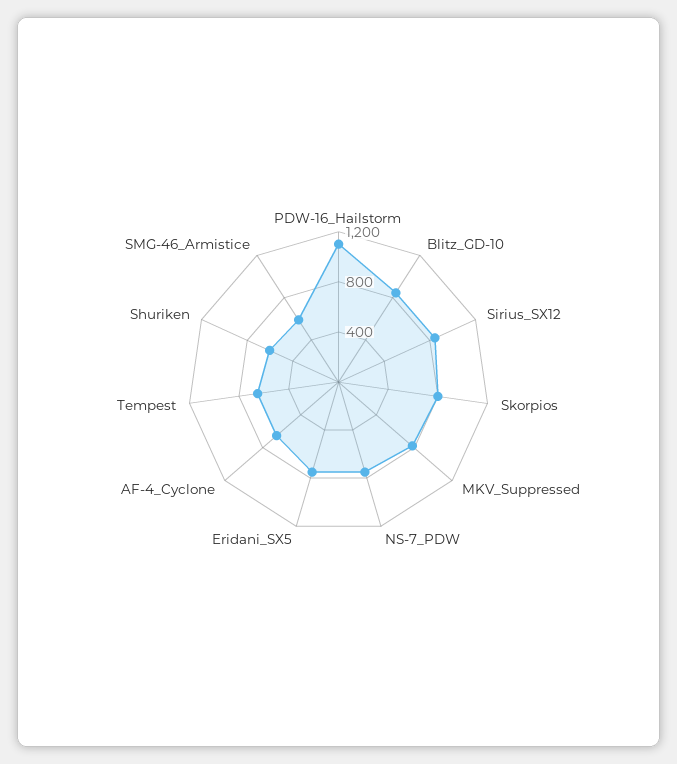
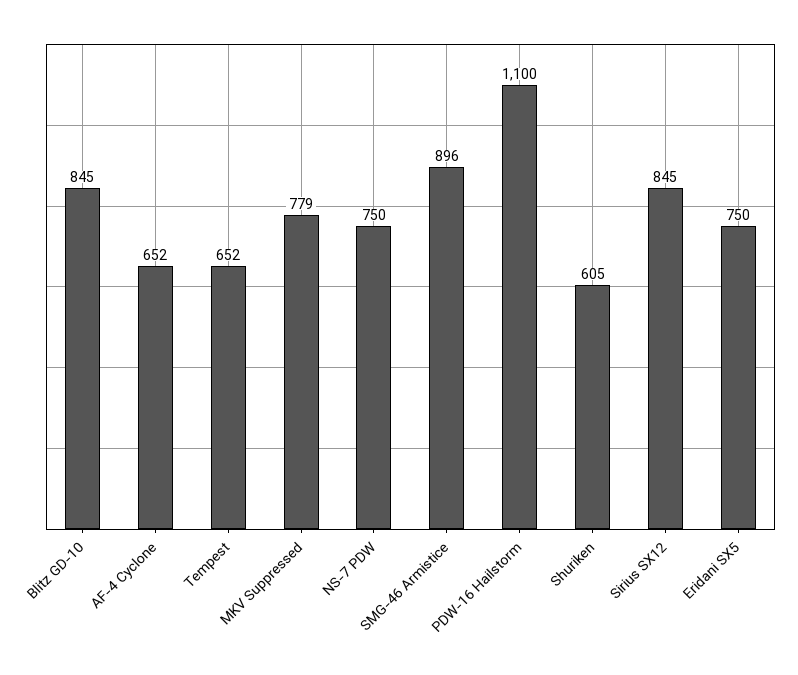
  {
    "PDW-16_Hailstorm": 1100,
    "Blitz_GD-10": 845,
    "Sirius_SX12": 845,
-   "Skorpios": 800,
    "MKV_Suppressed": 779,
    "NS-7_PDW": 750,
    "Eridani_SX5": 750,
    "AF-4_Cyclone": 652,
    "Tempest": 652,
    "Shuriken": 605,
-   "SMG-46_Armistice": 600
+   "SMG-46_Armistice": 896
  }

